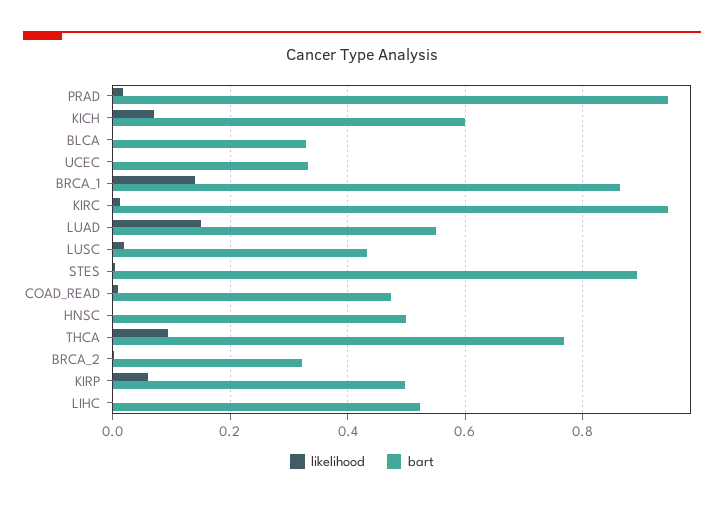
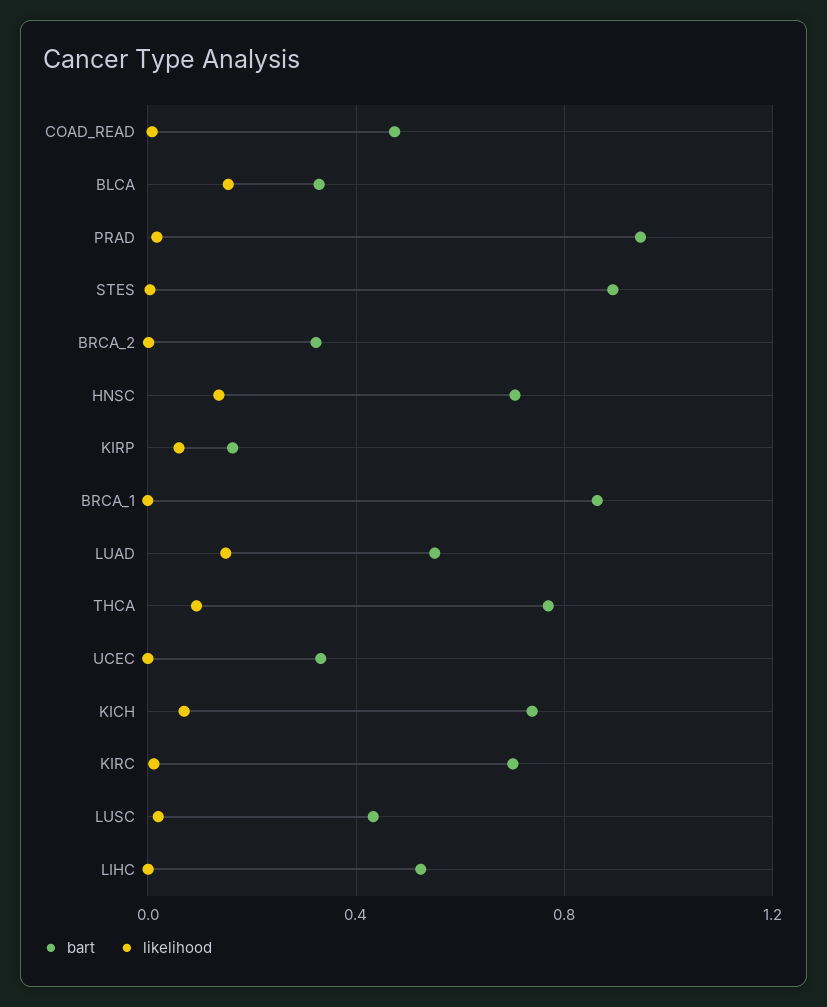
  {
    "likelihood": {
      "PRAD": 0.02,
      "KICH": 0.06,
-     "BLCA": 0,
+     "BLCA": 0.15,
      "UCEC": 0,
-     "BRCA_1": 0.14,
+     "BRCA_1": 0,
      "KIRC": 0.02,
      "LUAD": 0.14,
      "LUSC": 0.02,
      "STES": 0,
      "COAD_READ": 0,
-     "HNSC": 0,
+     "HNSC": 0.15,
      "THCA": 0.1,
      "BRCA_2": 0,
      "KIRP": 0.06,
      "LIHC": 0
    },
    "bart": {
      "PRAD": 0.94,
-     "KICH": 0.6,
+     "KICH": 0.75,
      "BLCA": 0.32,
      "UCEC": 0.34,
      "BRCA_1": 0.86,
-     "KIRC": 0.94,
+     "KIRC": 0.7,
      "LUAD": 0.56,
      "LUSC": 0.44,
      "STES": 0.9,
      "COAD_READ": 0.48,
-     "HNSC": 0.5,
+     "HNSC": 0.7,
      "THCA": 0.76,
      "BRCA_2": 0.32,
-     "KIRP": 0.5,
+     "KIRP": 0.15,
      "LIHC": 0.52
    }
  }

